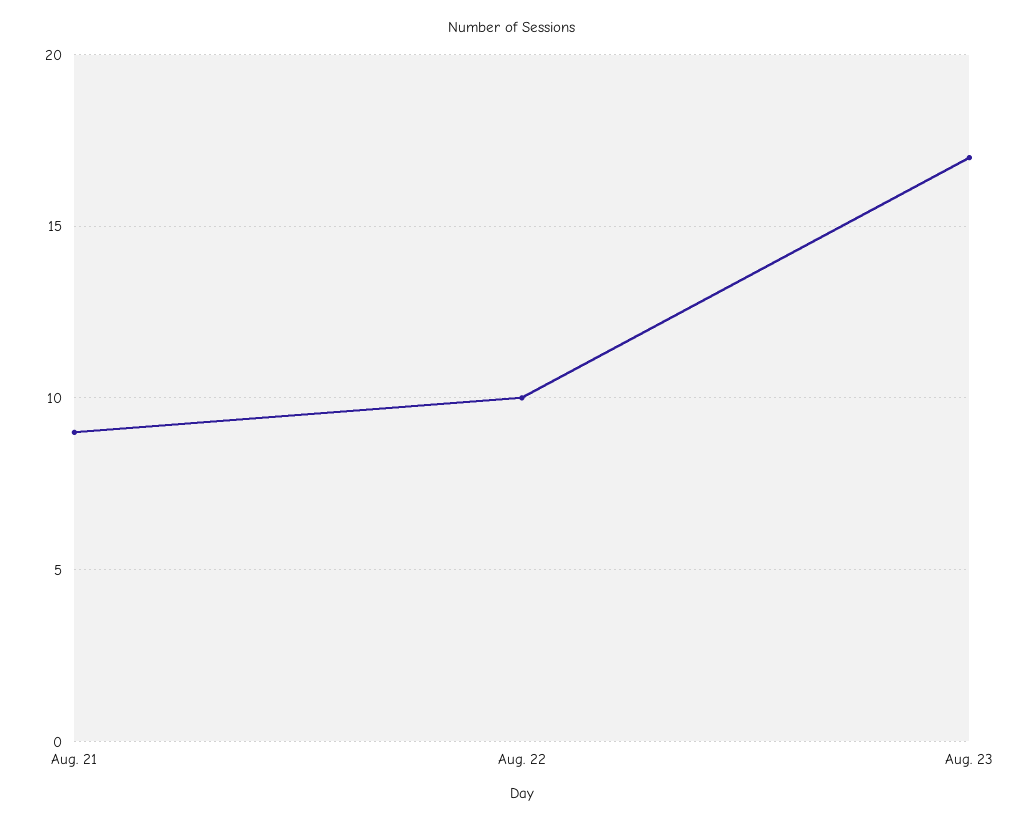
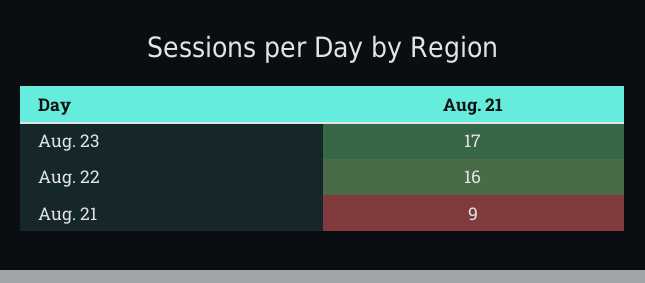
  {
    "Aug. 21": 9,
-   "Aug. 22": 10,
+   "Aug. 22": 16,
    "Aug. 23": 17
  }

